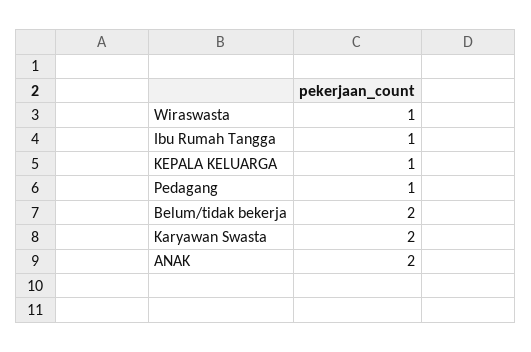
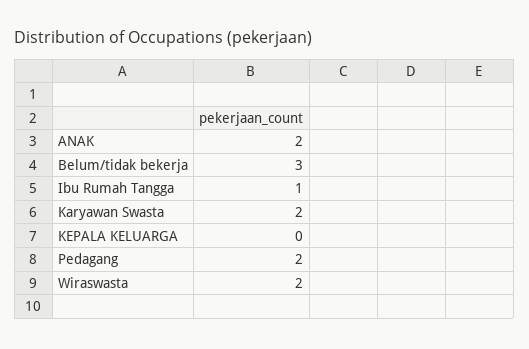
  {
-   "Wiraswasta": 1,
+   "Wiraswasta": 2,
    "Ibu Rumah Tangga": 1,
-   "KEPALA KELUARGA": 1,
+   "KEPALA KELUARGA": 0,
-   "Pedagang": 1,
+   "Pedagang": 2,
-   "Belum/tidak bekerja": 2,
+   "Belum/tidak bekerja": 3,
    "Karyawan Swasta": 2,
    "ANAK": 2
  }

